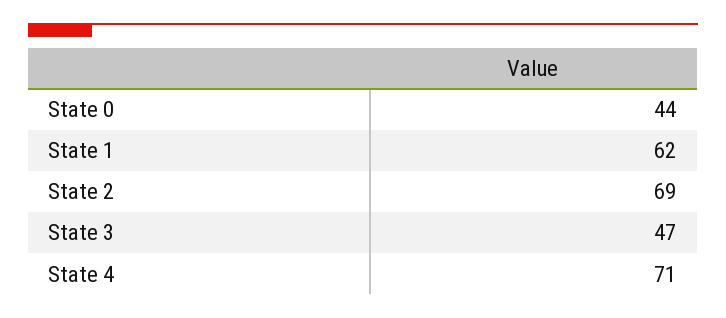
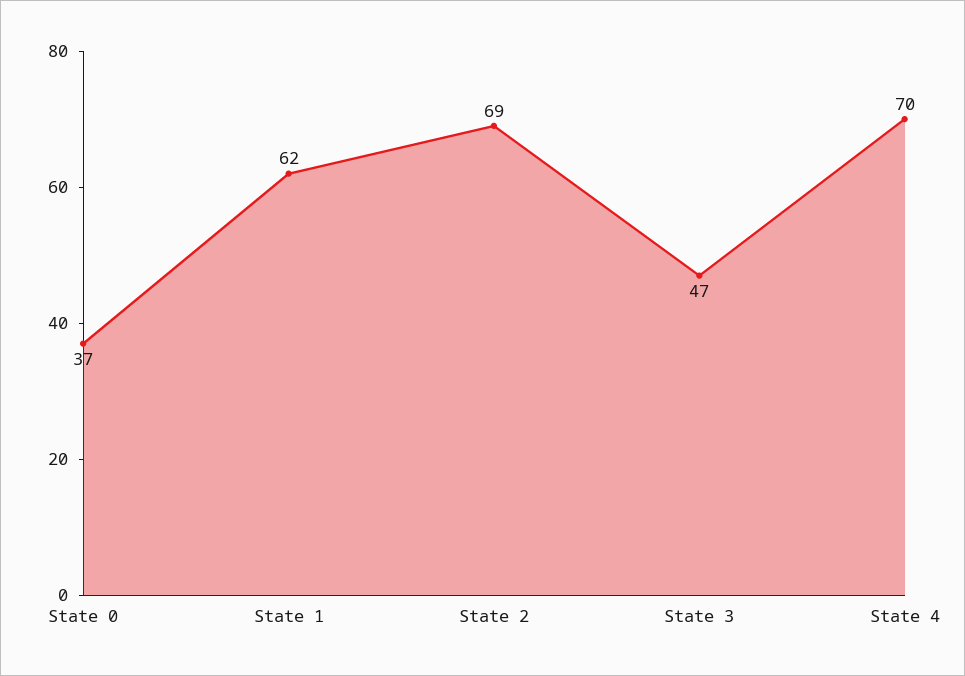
  {
-   "State 0": 44,
+   "State 0": 37,
    "State 1": 62,
    "State 2": 69,
    "State 3": 47,
-   "State 4": 71
+   "State 4": 70
  }

